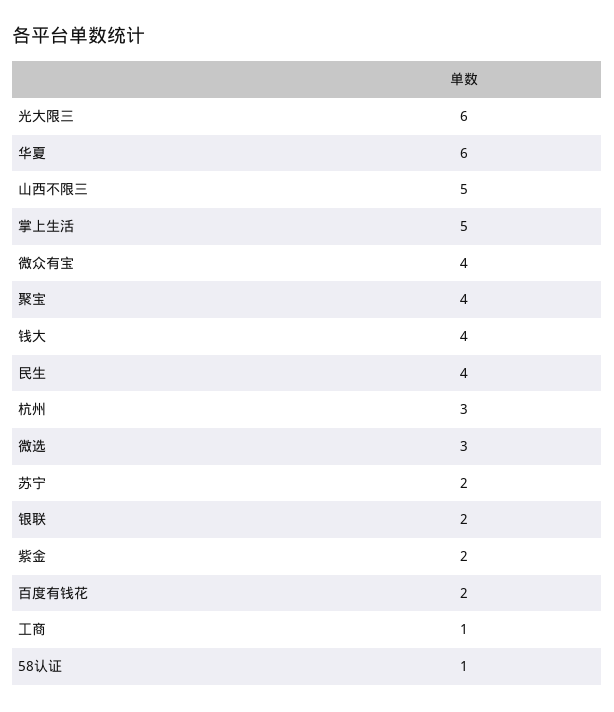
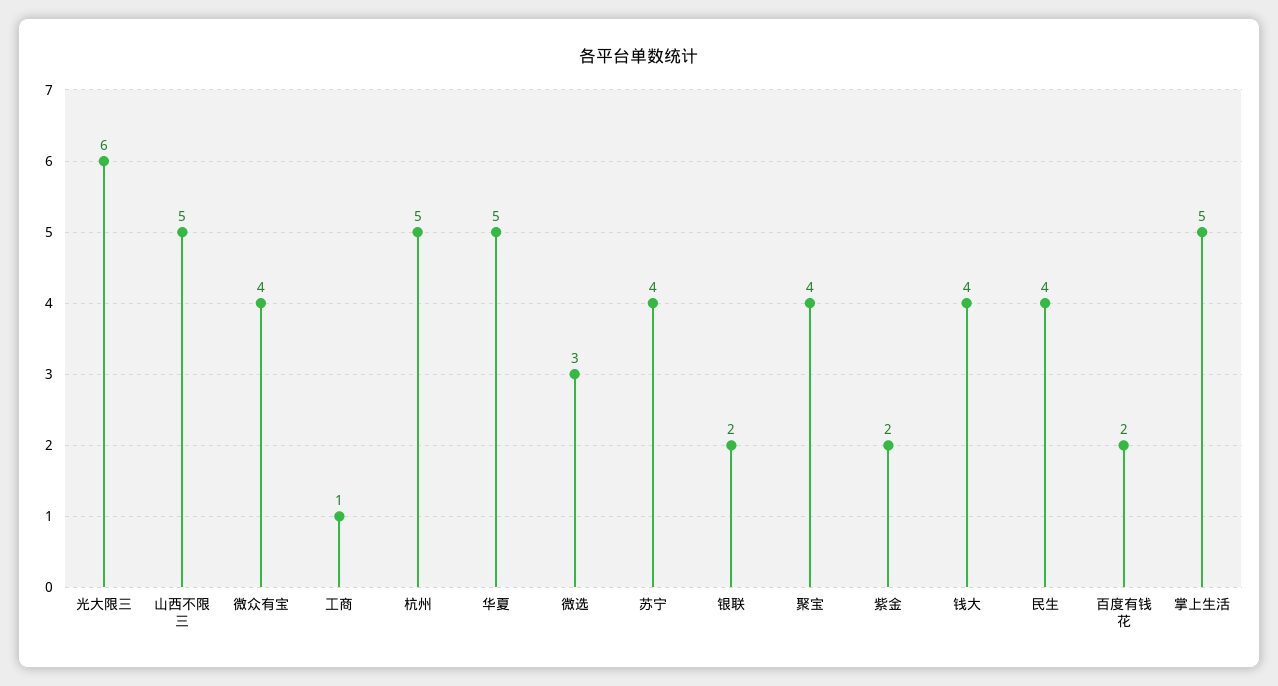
  {
    "光大限三": 6,
-   "华夏": 6,
+   "华夏": 5,
    "山西不限三": 5,
    "掌上生活": 5,
    "微众有宝": 4,
    "聚宝": 4,
    "钱大": 4,
    "民生": 4,
-   "杭州": 3,
+   "杭州": 5,
    "微选": 3,
-   "苏宁": 2,
+   "苏宁": 4,
    "银联": 2,
    "紫金": 2,
    "百度有钱花": 2,
-   "工商": 1,
+   "工商": 1
-   "58认证": 1
  }

